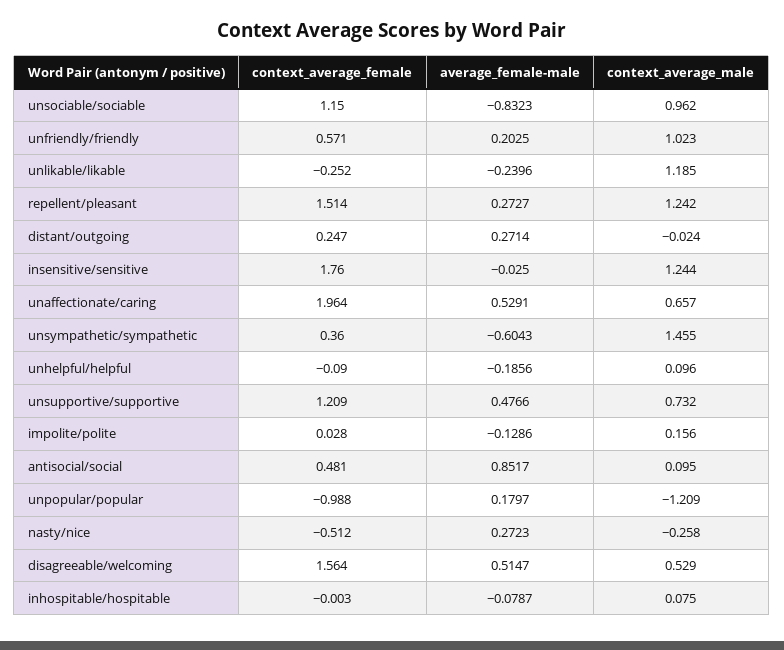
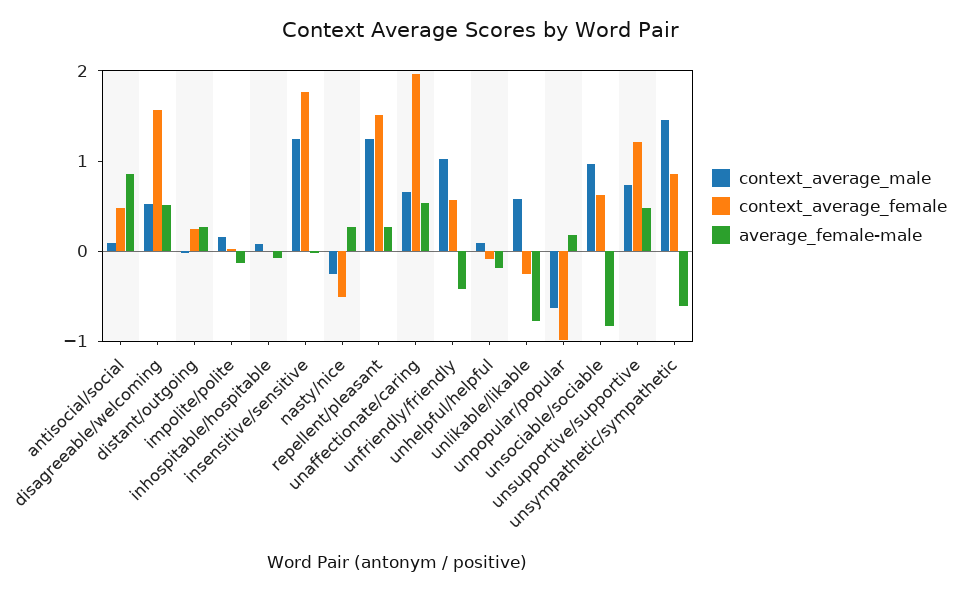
  {
    "context_average_female": {
-     "unsociable/sociable": 1.15,
+     "unsociable/sociable": 0.6,
      "unfriendly/friendly": 0.571,
      "unlikable/likable": -0.252,
      "repellent/pleasant": 1.514,
      "distant/outgoing": 0.247,
      "insensitive/sensitive": 1.76,
      "unaffectionate/caring": 1.964,
-     "unsympathetic/sympathetic": 0.36,
+     "unsympathetic/sympathetic": 0.8,
      "unhelpful/helpful": -0.09,
      "unsupportive/supportive": 1.209,
      "impolite/polite": 0.028,
      "antisocial/social": 0.481,
      "unpopular/popular": -0.988,
      "nasty/nice": -0.512,
      "disagreeable/welcoming": 1.564,
      "inhospitable/hospitable": -0.003
    },
    "average_female-male": {
      "unsociable/sociable": -0.8323,
-     "unfriendly/friendly": 0.2025,
+     "unfriendly/friendly": -0.4,
-     "unlikable/likable": -0.2396,
+     "unlikable/likable": -0.8,
      "repellent/pleasant": 0.2727,
      "distant/outgoing": 0.2714,
      "insensitive/sensitive": -0.025,
      "unaffectionate/caring": 0.5291,
      "unsympathetic/sympathetic": -0.6043,
      "unhelpful/helpful": -0.1856,
      "unsupportive/supportive": 0.4766,
      "impolite/polite": -0.1286,
      "antisocial/social": 0.8517,
      "unpopular/popular": 0.1797,
      "nasty/nice": 0.2723,
      "disagreeable/welcoming": 0.5147,
      "inhospitable/hospitable": -0.0787
    },
    "context_average_male": {
      "unsociable/sociable": 0.962,
      "unfriendly/friendly": 1.023,
-     "unlikable/likable": 1.185,
+     "unlikable/likable": 0.6,
      "repellent/pleasant": 1.242,
      "distant/outgoing": -0.024,
      "insensitive/sensitive": 1.244,
      "unaffectionate/caring": 0.657,
      "unsympathetic/sympathetic": 1.455,
      "unhelpful/helpful": 0.096,
      "unsupportive/supportive": 0.732,
      "impolite/polite": 0.156,
      "antisocial/social": 0.095,
-     "unpopular/popular": -1.209,
+     "unpopular/popular": -0.6,
      "nasty/nice": -0.258,
      "disagreeable/welcoming": 0.529,
      "inhospitable/hospitable": 0.075
    }
  }

